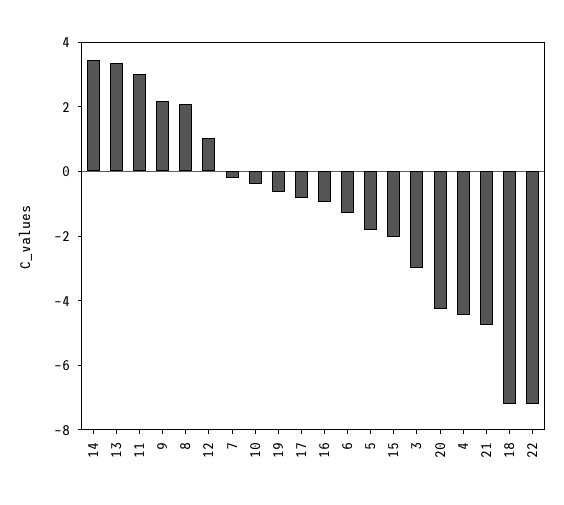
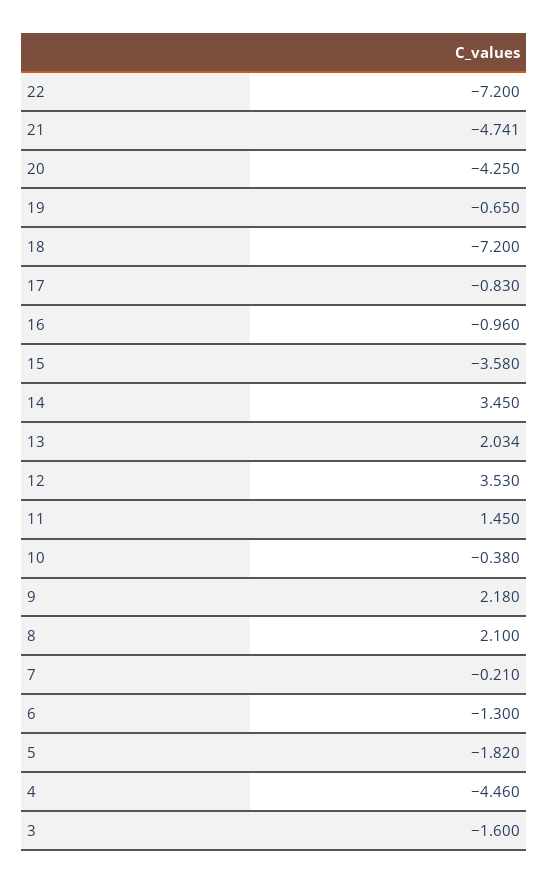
  {
    "14": 3.45,
-   "13": 3.5,
+   "13": 2.034,
-   "11": 3,
+   "11": 1.45,
    "9": 2.18,
    "8": 2.1,
-   "12": 1,
+   "12": 3.53,
    "7": -0.21,
    "10": -0.38,
    "19": -0.65,
    "17": -0.83,
    "16": -0.96,
    "6": -1.3,
    "5": -1.82,
-   "15": -2,
+   "15": -3.58,
-   "3": -3,
+   "3": -1.6,
    "20": -4.25,
    "4": -4.46,
    "21": -4.741,
    "18": -7.2,
    "22": -7.2
  }

